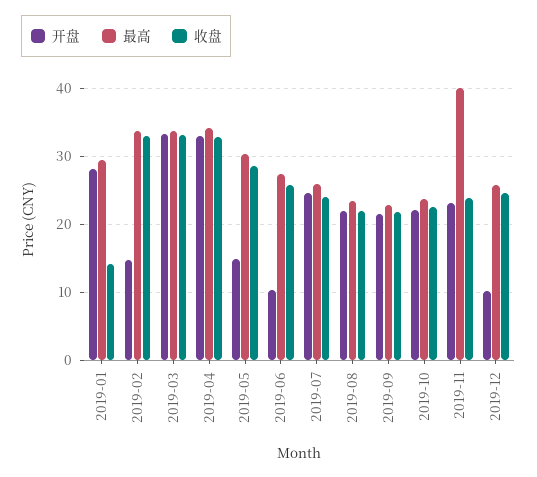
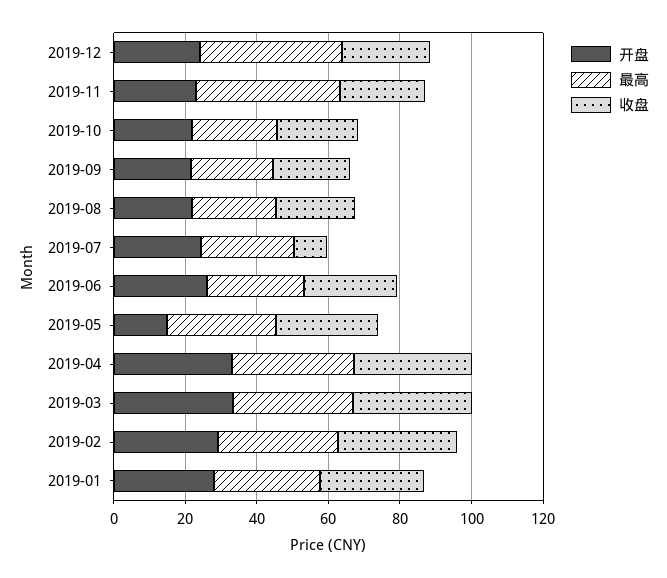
  {
    "开盘": {
      "2019-01": 28,
-     "2019-02": 15,
+     "2019-02": 30,
      "2019-03": 33,
      "2019-04": 33,
      "2019-05": 15,
-     "2019-06": 10,
+     "2019-06": 25,
      "2019-07": 25,
      "2019-08": 22,
      "2019-09": 22,
      "2019-10": 22,
      "2019-11": 23,
-     "2019-12": 10
+     "2019-12": 25
    },
    "最高": {
      "2019-01": 29,
      "2019-02": 34,
      "2019-03": 34,
      "2019-04": 34,
      "2019-05": 30,
      "2019-06": 27,
      "2019-07": 26,
      "2019-08": 23,
      "2019-09": 23,
      "2019-10": 24,
      "2019-11": 40,
-     "2019-12": 26
+     "2019-12": 40
    },
    "收盘": {
-     "2019-01": 14,
+     "2019-01": 30,
      "2019-02": 33,
      "2019-03": 33,
      "2019-04": 33,
      "2019-05": 29,
      "2019-06": 26,
-     "2019-07": 24,
+     "2019-07": 10,
      "2019-08": 22,
      "2019-09": 22,
      "2019-10": 23,
      "2019-11": 24,
      "2019-12": 25
    }
  }

